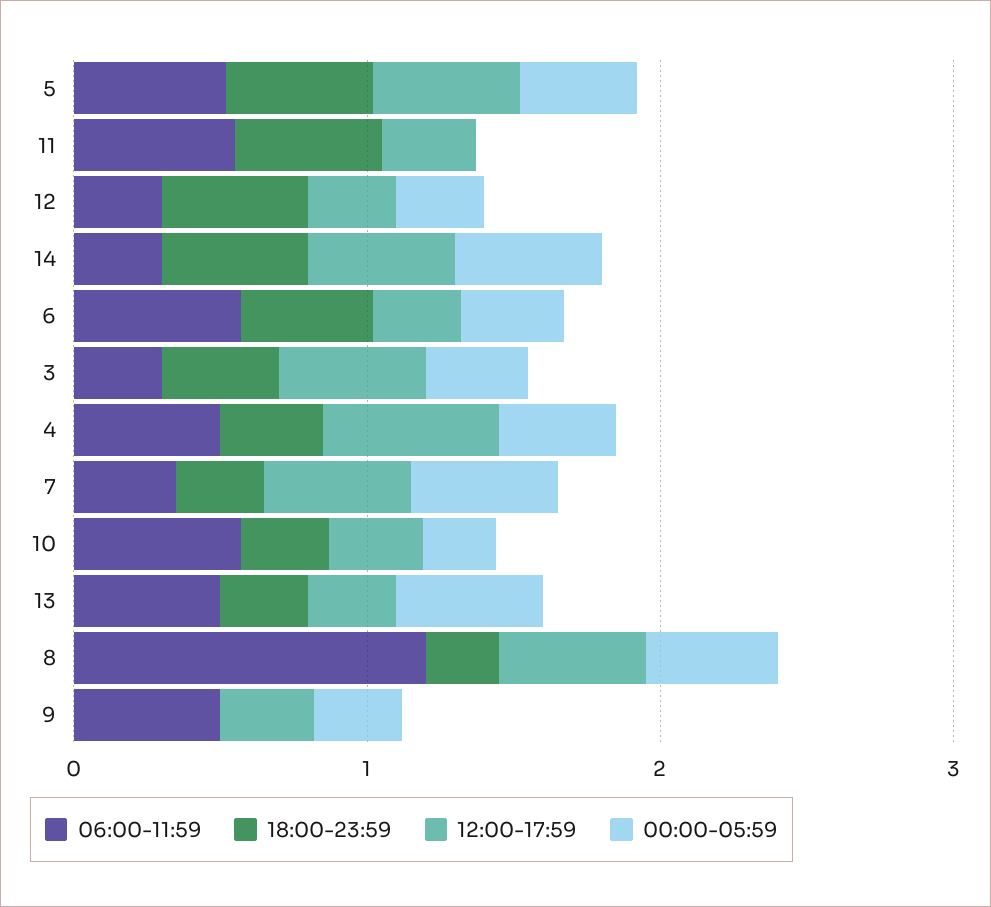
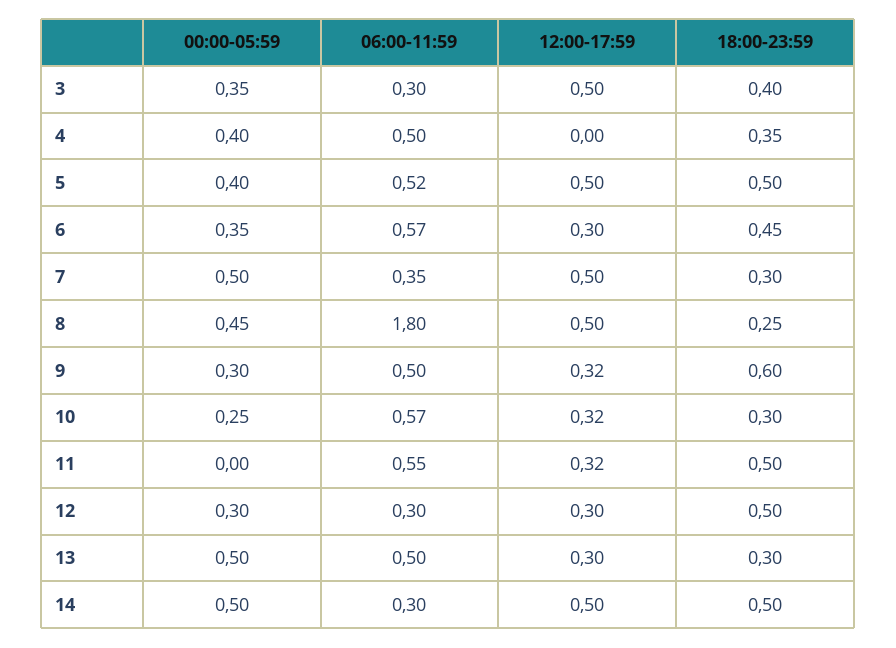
  {
    "06:00-11:59": {
      "5": 0.52,
      "11": 0.55,
      "12": 0.3,
      "14": 0.3,
      "6": 0.57,
      "3": 0.3,
      "4": 0.5,
      "7": 0.35,
      "10": 0.57,
      "13": 0.5,
-     "8": 1.2,
+     "8": 1.8,
      "9": 0.5
    },
    "18:00-23:59": {
      "5": 0.5,
      "11": 0.5,
      "12": 0.5,
      "14": 0.5,
      "6": 0.45,
      "3": 0.4,
      "4": 0.35,
      "7": 0.3,
      "10": 0.3,
      "13": 0.3,
      "8": 0.25,
-     "9": 0
+     "9": 0.6
    },
    "12:00-17:59": {
      "5": 0.5,
      "11": 0.32,
      "12": 0.3,
      "14": 0.5,
      "6": 0.3,
      "3": 0.5,
-     "4": 0.6,
+     "4": 0,
      "7": 0.5,
      "10": 0.32,
      "13": 0.3,
      "8": 0.5,
      "9": 0.32
    },
    "00:00-05:59": {
      "5": 0.4,
      "11": 0,
      "12": 0.3,
      "14": 0.5,
      "6": 0.35,
      "3": 0.35,
      "4": 0.4,
      "7": 0.5,
      "10": 0.25,
      "13": 0.5,
      "8": 0.45,
      "9": 0.3
    }
  }

